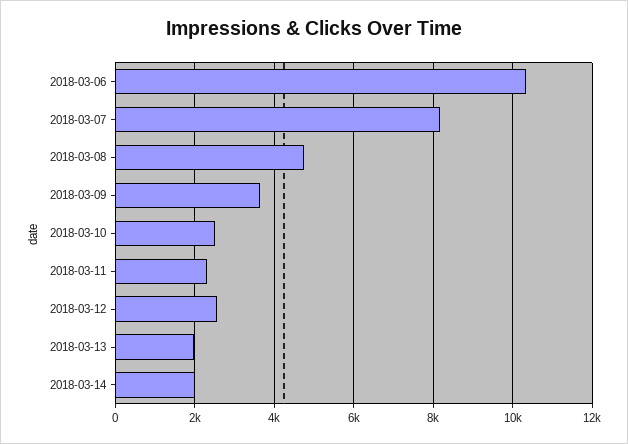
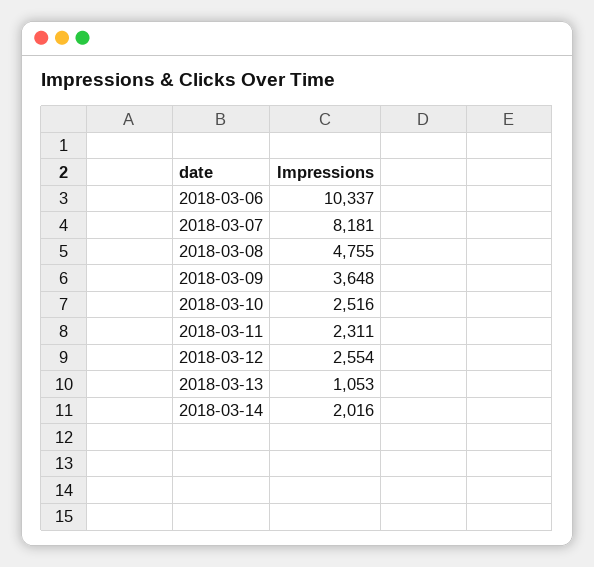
  {
    "2018-03-06": 10337,
    "2018-03-07": 8181,
    "2018-03-08": 4755,
    "2018-03-09": 3648,
    "2018-03-10": 2516,
    "2018-03-11": 2311,
    "2018-03-12": 2554,
-   "2018-03-13": 2000,
+   "2018-03-13": 1053,
    "2018-03-14": 2016
  }

